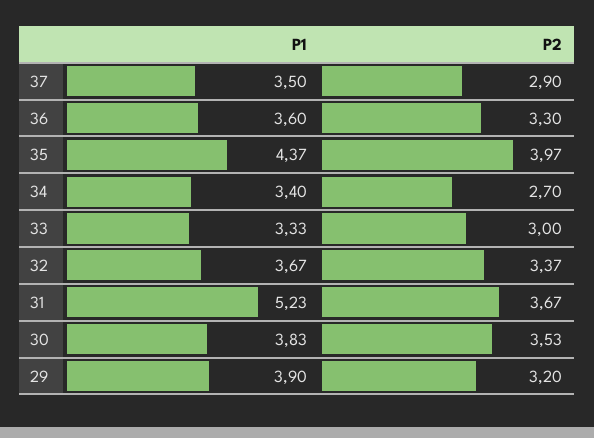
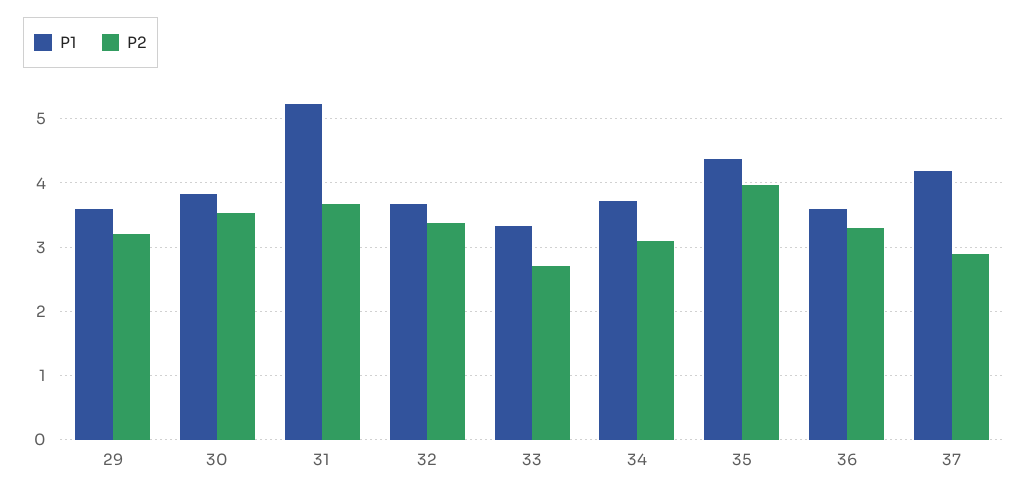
  {
    "P1": {
-     "37": 3.5,
+     "37": 4.2,
      "36": 3.6,
      "35": 4.37,
-     "34": 3.4,
+     "34": 3.7,
      "33": 3.33,
      "32": 3.67,
      "31": 5.23,
      "30": 3.83,
-     "29": 3.9
+     "29": 3.6
    },
    "P2": {
      "37": 2.9,
      "36": 3.3,
      "35": 3.97,
-     "34": 2.7,
+     "34": 3.1,
-     "33": 3,
+     "33": 2.7,
      "32": 3.37,
      "31": 3.67,
      "30": 3.53,
      "29": 3.2
    }
  }

